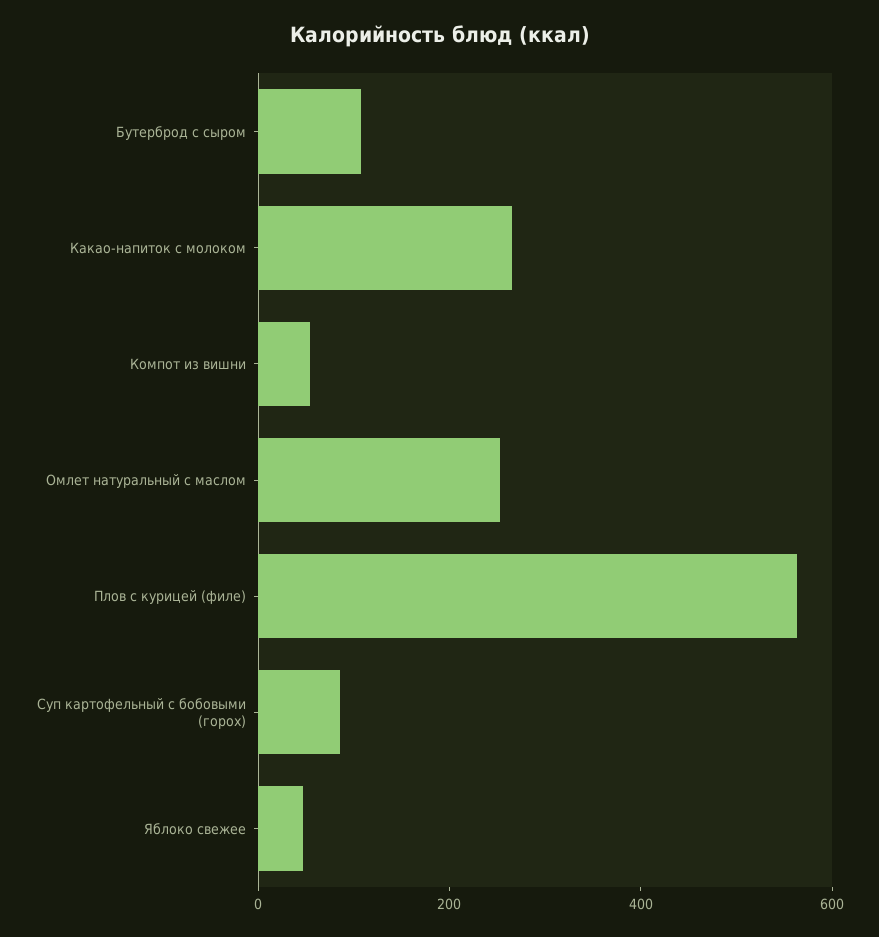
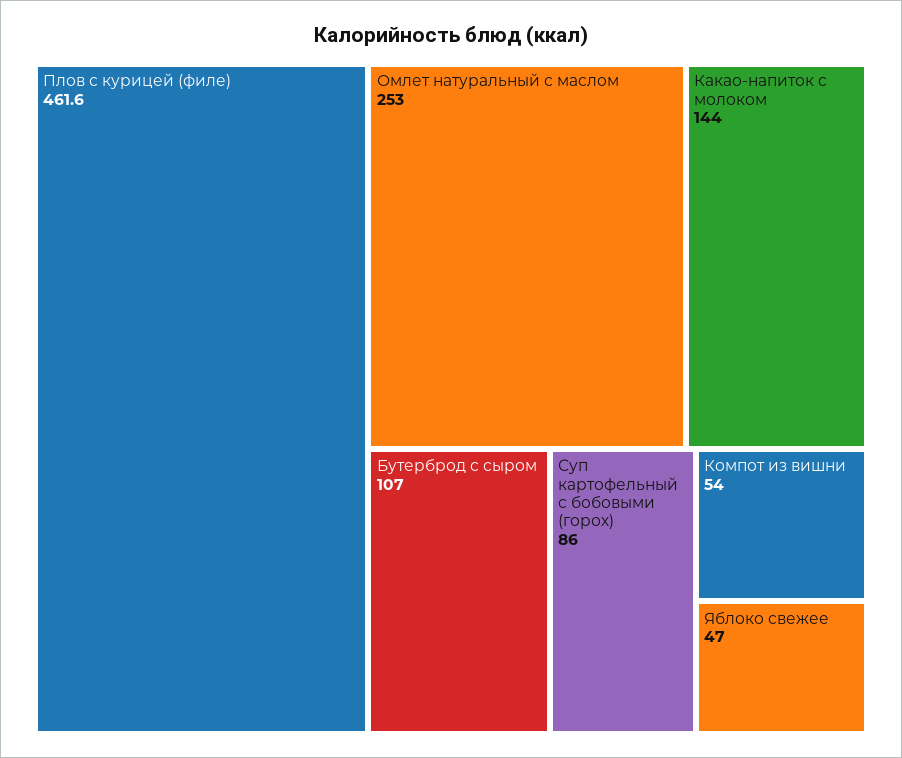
  {
    "Бутерброд с сыром": 107,
-   "Какао-напиток с молоком": 250,
+   "Какао-напиток с молоком": 144,
    "Компот из вишни": 54,
    "Омлет натуральный с маслом": 253,
-   "Плов с курицей (филе)": 550,
+   "Плов с курицей (филе)": 461.6,
    "Суп картофельный с бобовыми (горох)": 86,
    "Яблоко свежее": 47
  }

